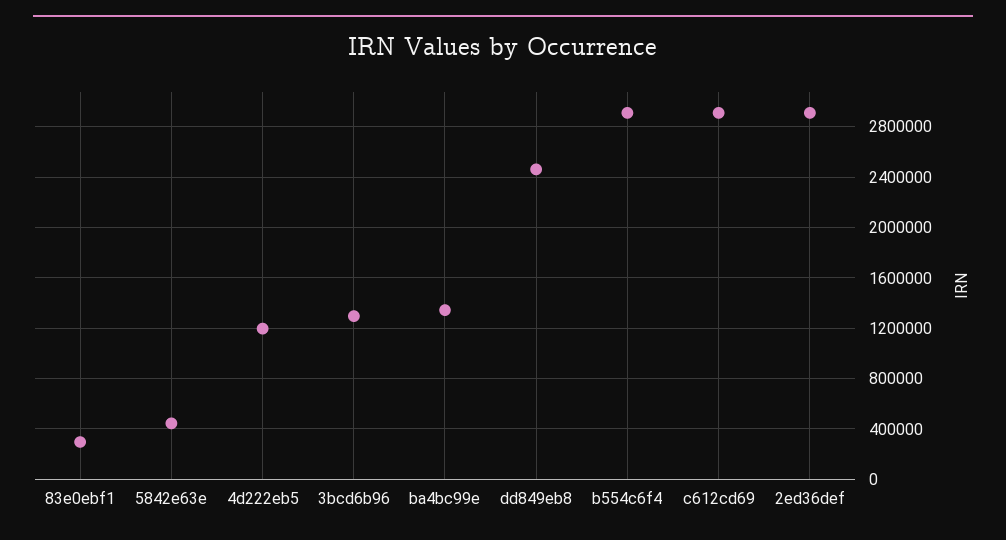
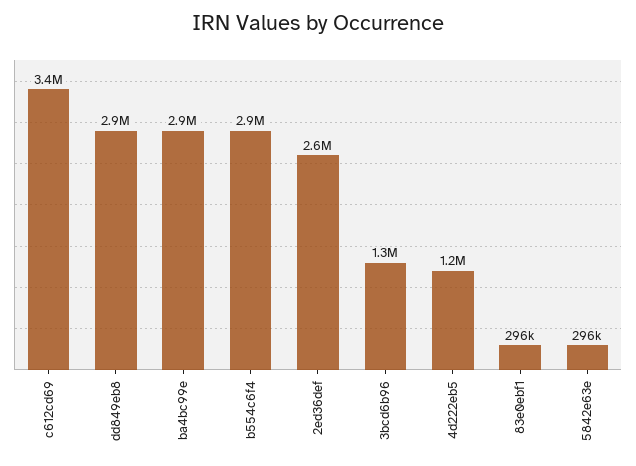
  {
    "83e0ebf1": 296000,
-   "5842e63e": 450000,
+   "5842e63e": 296000,
    "4d222eb5": 1200000,
    "3bcd6b96": 1300000,
-   "ba4bc99e": 1350000,
+   "ba4bc99e": 2900000,
-   "dd849eb8": 2450000,
+   "dd849eb8": 2900000,
    "b554c6f4": 2900000,
-   "c612cd69": 2900000,
+   "c612cd69": 3400000,
-   "2ed36def": 2900000
+   "2ed36def": 2600000
  }

